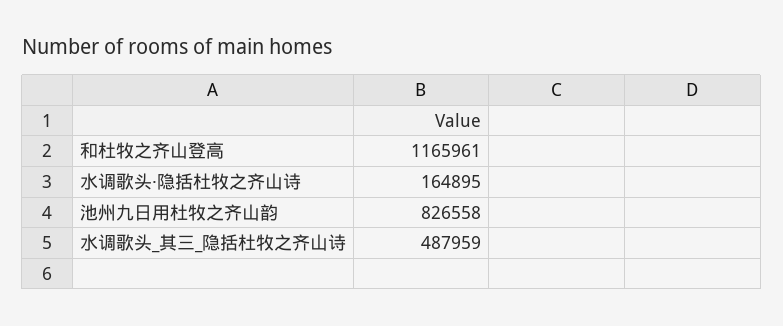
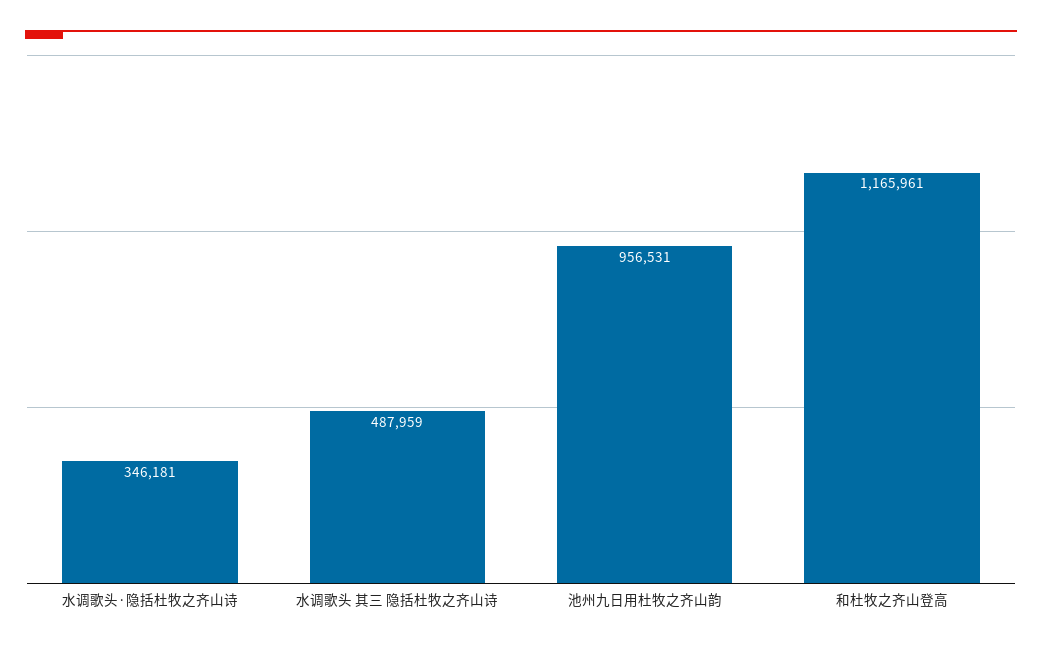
  {
    "和杜牧之齐山登高": 1165961,
-   "水调歌头·隐括杜牧之齐山诗": 164895,
+   "水调歌头·隐括杜牧之齐山诗": 346181,
-   "池州九日用杜牧之齐山韵": 826558,
+   "池州九日用杜牧之齐山韵": 956531,
    "水调歌头_其三_隐括杜牧之齐山诗": 487959
  }

